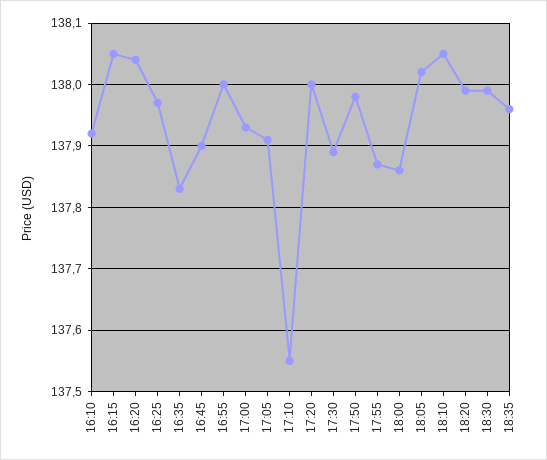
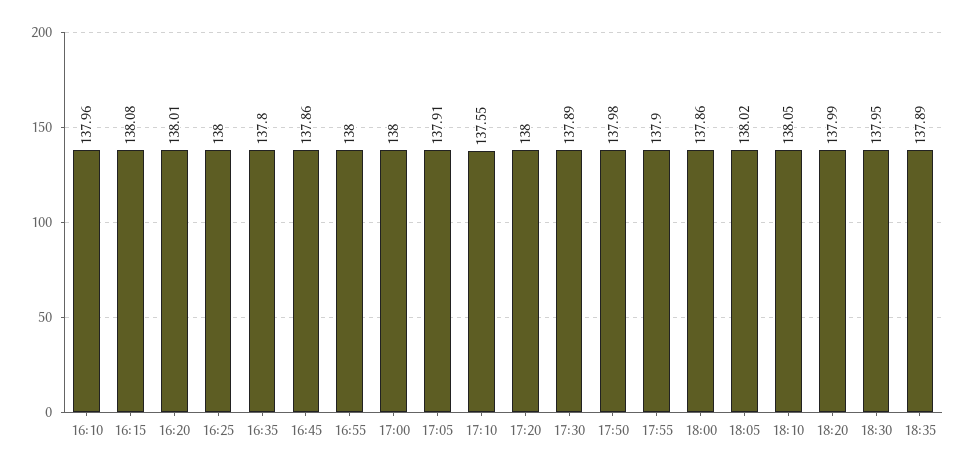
  {
-   "16:10": 137.92,
+   "16:10": 137.96,
-   "16:15": 138.05,
+   "16:15": 138.08,
-   "16:20": 138.04,
+   "16:20": 138.01,
-   "16:25": 137.97,
+   "16:25": 138,
-   "16:35": 137.83,
+   "16:35": 137.8,
-   "16:45": 137.9,
+   "16:45": 137.86,
    "16:55": 138,
-   "17:00": 137.93,
+   "17:00": 138,
    "17:05": 137.91,
    "17:10": 137.55,
    "17:20": 138,
    "17:30": 137.89,
    "17:50": 137.98,
-   "17:55": 137.87,
+   "17:55": 137.9,
    "18:00": 137.86,
    "18:05": 138.02,
    "18:10": 138.05,
    "18:20": 137.99,
-   "18:30": 137.99,
+   "18:30": 137.95,
-   "18:35": 137.96
+   "18:35": 137.89
  }

